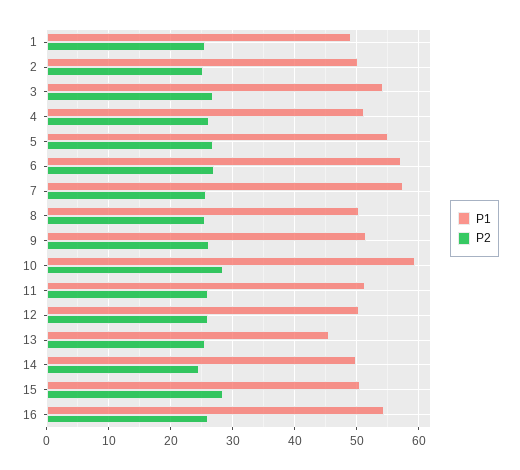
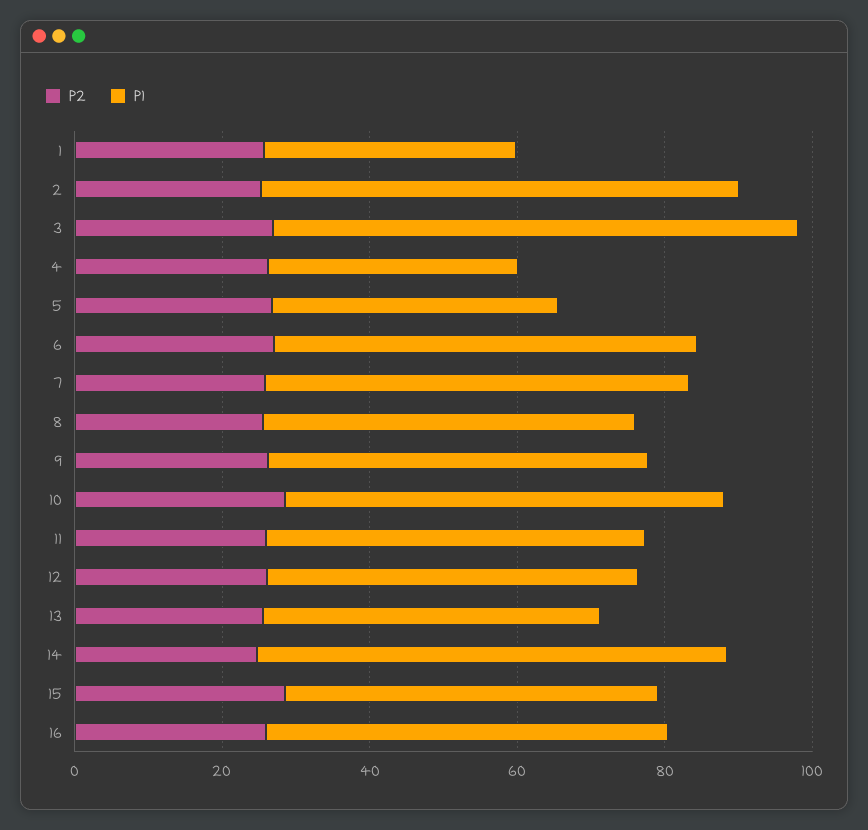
  {
    "P1": {
-     "1": 49,
+     "1": 35,
-     "2": 50,
+     "2": 65,
-     "3": 54,
+     "3": 70,
-     "4": 51,
+     "4": 35,
-     "5": 55,
+     "5": 40,
      "6": 57,
      "7": 57,
      "8": 50,
      "9": 51,
      "10": 60,
      "11": 51,
      "12": 50,
      "13": 46,
-     "14": 50,
+     "14": 65,
      "15": 51,
      "16": 54
    },
    "P2": {
      "1": 26,
      "2": 25,
      "3": 27,
      "4": 26,
      "5": 27,
      "6": 27,
      "7": 26,
      "8": 26,
      "9": 26,
      "10": 29,
      "11": 26,
      "12": 26,
      "13": 26,
      "14": 25,
      "15": 28,
      "16": 26
    }
  }

